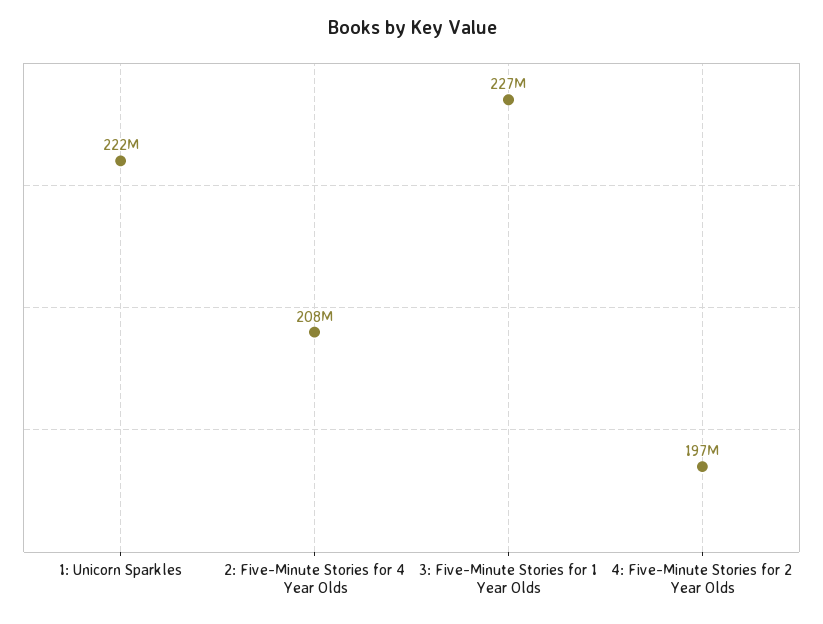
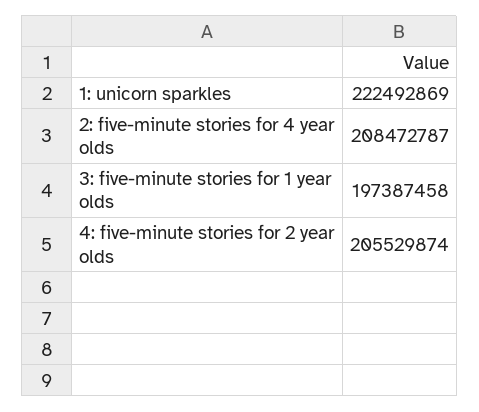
  {
    "1: Unicorn Sparkles": 222492869,
    "2: Five-Minute Stories for 4 Year Olds": 208472787,
-   "3: Five-Minute Stories for 1 Year Olds": 227000000,
+   "3: Five-Minute Stories for 1 Year Olds": 197387458,
-   "4: Five-Minute Stories for 2 Year Olds": 197000000
+   "4: Five-Minute Stories for 2 Year Olds": 205529874
  }

